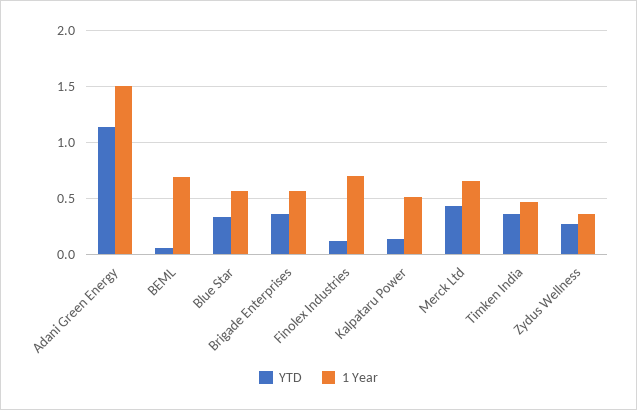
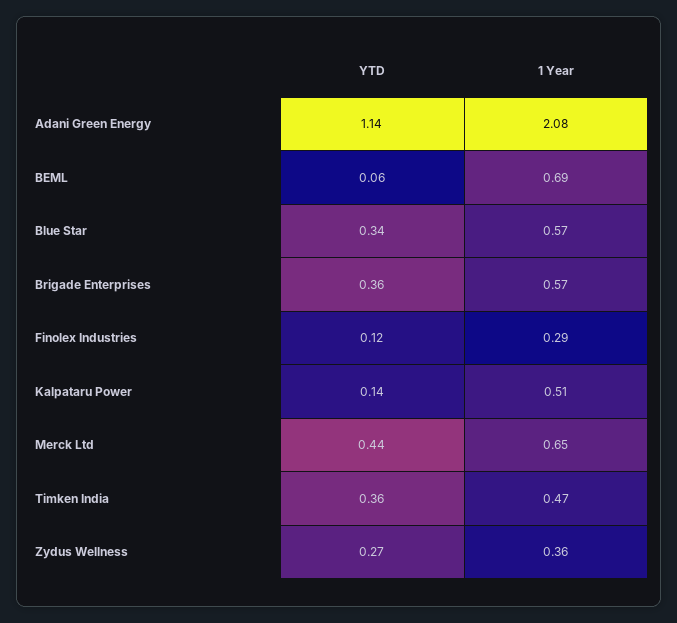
  {
    "YTD": {
      "Adani Green Energy": 1.14,
      "BEML": 0.06,
      "Blue Star": 0.34,
      "Brigade Enterprises": 0.36,
      "Finolex Industries": 0.12,
      "Kalpataru Power": 0.14,
      "Merck Ltd": 0.44,
      "Timken India": 0.36,
      "Zydus Wellness": 0.27
    },
    "1 Year": {
-     "Adani Green Energy": 1.5,
+     "Adani Green Energy": 2.08,
      "BEML": 0.69,
      "Blue Star": 0.57,
      "Brigade Enterprises": 0.57,
-     "Finolex Industries": 0.7,
+     "Finolex Industries": 0.29,
      "Kalpataru Power": 0.51,
      "Merck Ltd": 0.65,
      "Timken India": 0.47,
      "Zydus Wellness": 0.36
    }
  }

